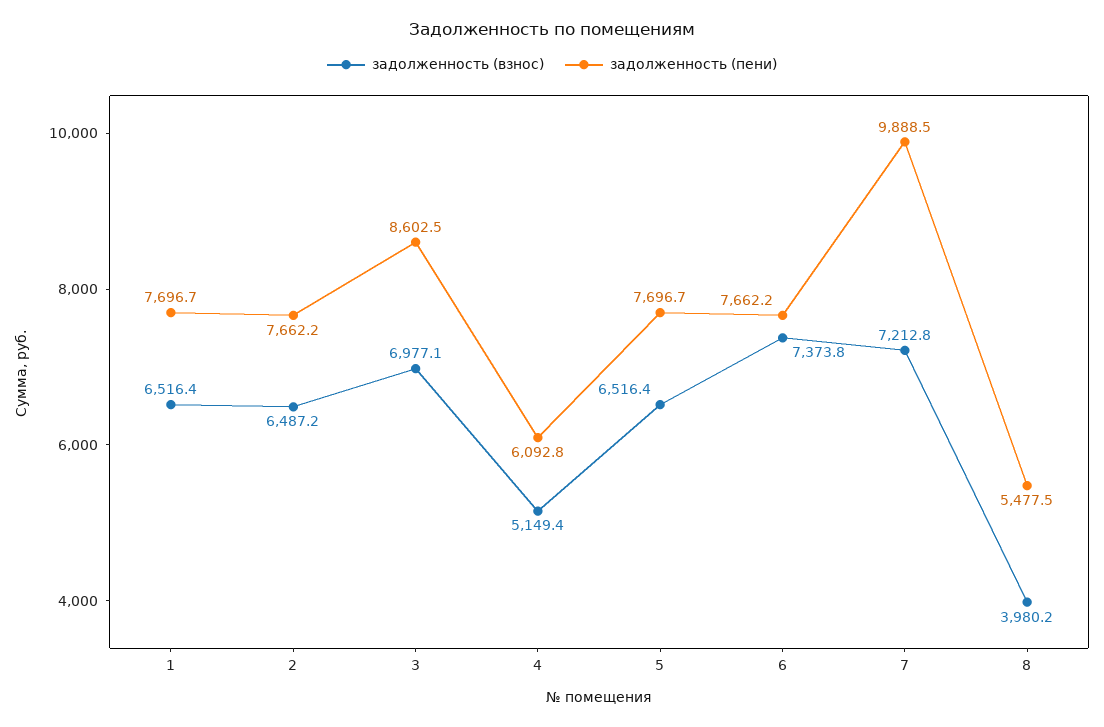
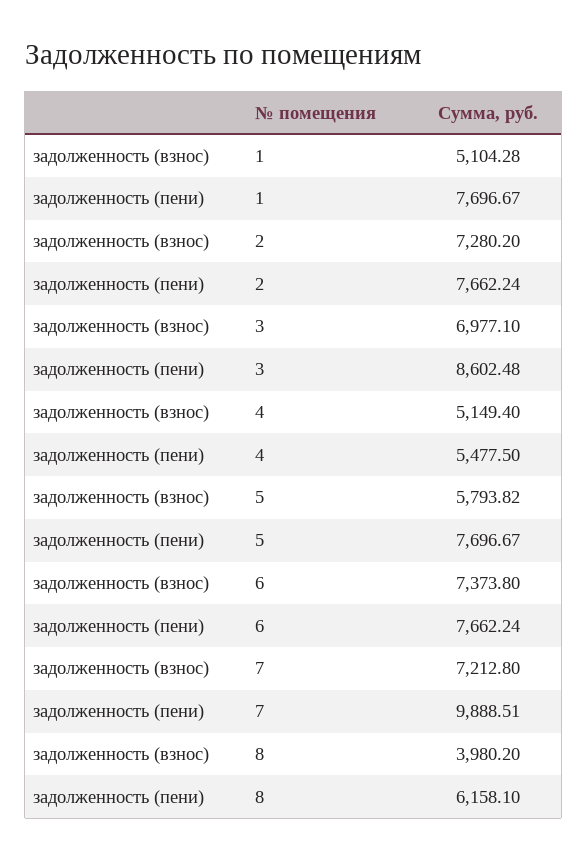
  {
    "задолженность (взнос)": {
-     "1": 6516.4,
+     "1": 5104.28,
-     "2": 6487.2,
+     "2": 7280.2,
      "3": 6977.1,
      "4": 5149.4,
-     "5": 6516.4,
+     "5": 5793.82,
      "6": 7373.8,
      "7": 7212.8,
      "8": 3980.2
    },
    "задолженность (пени)": {
      "1": 7696.67,
      "2": 7662.24,
      "3": 8602.48,
-     "4": 6092.8,
+     "4": 5477.5,
      "5": 7696.67,
      "6": 7662.24,
      "7": 9888.51,
-     "8": 5477.5
+     "8": 6158.1
    }
  }

